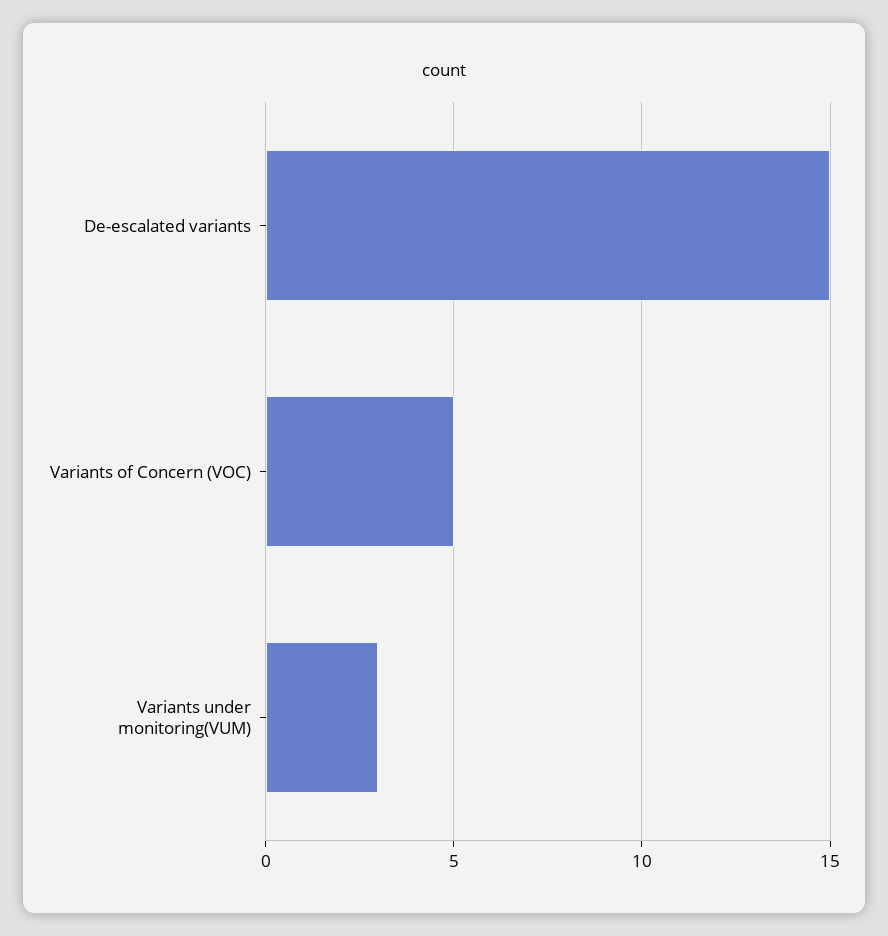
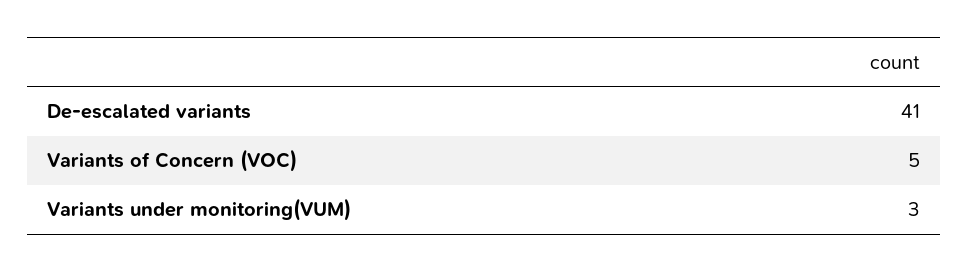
  {
-   "De-escalated variants": 15,
+   "De-escalated variants": 41,
    "Variants of Concern (VOC)": 5,
    "Variants under monitoring(VUM)": 3
  }

